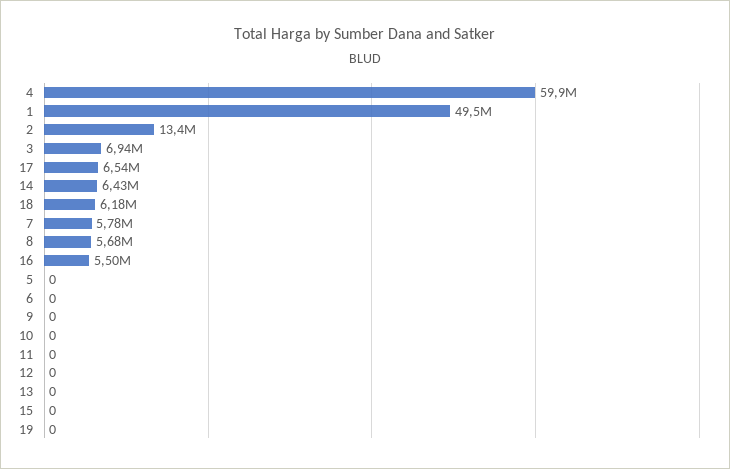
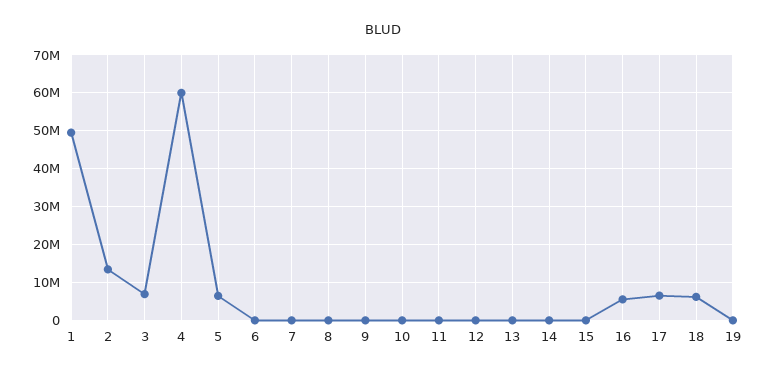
  {
    "4": 59900000,
    "1": 49500000,
    "2": 13400000,
    "3": 6940000,
    "17": 6540000,
-   "14": 6430000,
+   "14": 0,
    "18": 6180000,
-   "7": 5780000,
+   "7": 0,
-   "8": 5680000,
+   "8": 0,
    "16": 5500000,
-   "5": 0,
+   "5": 6000000,
    "6": 0,
    "9": 0,
    "10": 0,
    "11": 0,
    "12": 0,
    "13": 0,
    "15": 0,
    "19": 0
  }

